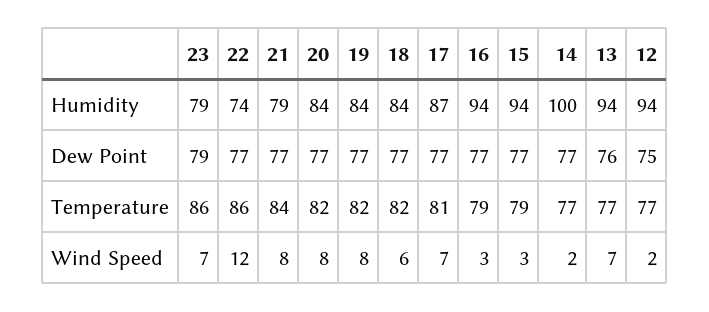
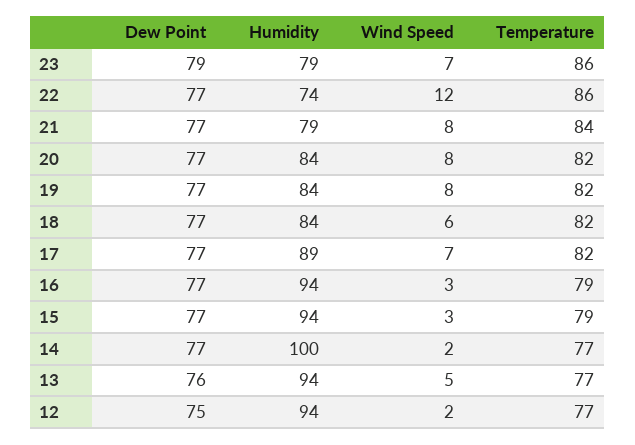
  {
    "23": {
      "Humidity": 79,
      "Dew Point": 79,
      "Temperature": 86,
      "Wind Speed": 7
    },
    "22": {
      "Humidity": 74,
      "Dew Point": 77,
      "Temperature": 86,
      "Wind Speed": 12
    },
    "21": {
      "Humidity": 79,
      "Dew Point": 77,
      "Temperature": 84,
      "Wind Speed": 8
    },
    "20": {
      "Humidity": 84,
      "Dew Point": 77,
      "Temperature": 82,
      "Wind Speed": 8
    },
    "19": {
      "Humidity": 84,
      "Dew Point": 77,
      "Temperature": 82,
      "Wind Speed": 8
    },
    "18": {
      "Humidity": 84,
      "Dew Point": 77,
      "Temperature": 82,
      "Wind Speed": 6
    },
    "17": {
-     "Humidity": 87,
+     "Humidity": 89,
      "Dew Point": 77,
-     "Temperature": 81,
+     "Temperature": 82,
      "Wind Speed": 7
    },
    "16": {
      "Humidity": 94,
      "Dew Point": 77,
      "Temperature": 79,
      "Wind Speed": 3
    },
    "15": {
      "Humidity": 94,
      "Dew Point": 77,
      "Temperature": 79,
      "Wind Speed": 3
    },
    "14": {
      "Humidity": 100,
      "Dew Point": 77,
      "Temperature": 77,
      "Wind Speed": 2
    },
    "13": {
      "Humidity": 94,
      "Dew Point": 76,
      "Temperature": 77,
-     "Wind Speed": 7
+     "Wind Speed": 5
    },
    "12": {
      "Humidity": 94,
      "Dew Point": 75,
      "Temperature": 77,
      "Wind Speed": 2
    }
  }

